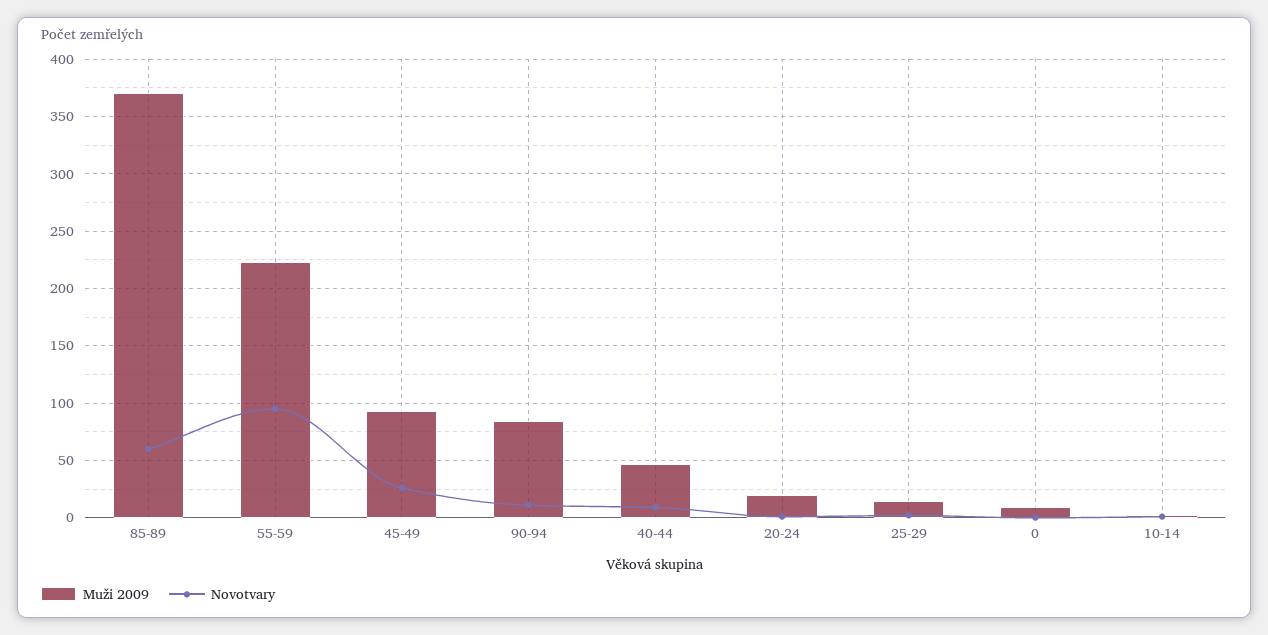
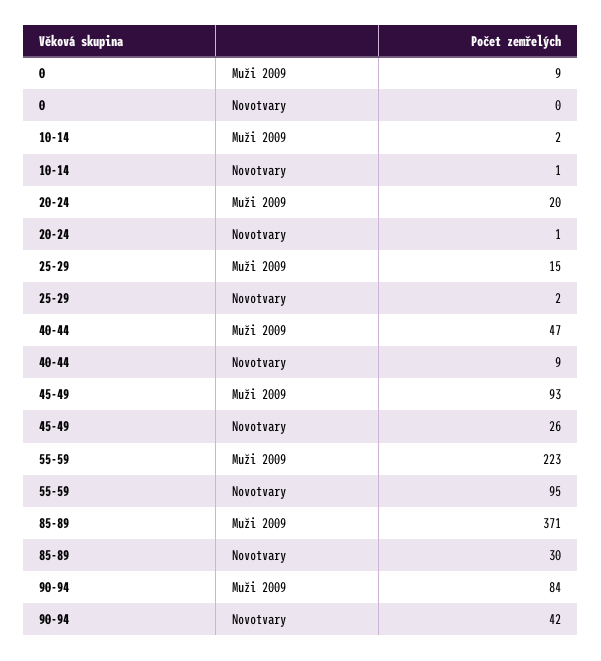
  {
    "Muži 2009": {
      "85-89": 371,
      "55-59": 223,
      "45-49": 93,
      "90-94": 84,
      "40-44": 47,
      "20-24": 20,
      "25-29": 15,
      "0": 9,
      "10-14": 2
    },
    "Novotvary": {
-     "85-89": 60,
+     "85-89": 30,
      "55-59": 95,
      "45-49": 26,
-     "90-94": 10,
+     "90-94": 42,
      "40-44": 9,
      "20-24": 1,
      "25-29": 2,
      "0": 0,
      "10-14": 1
    }
  }

